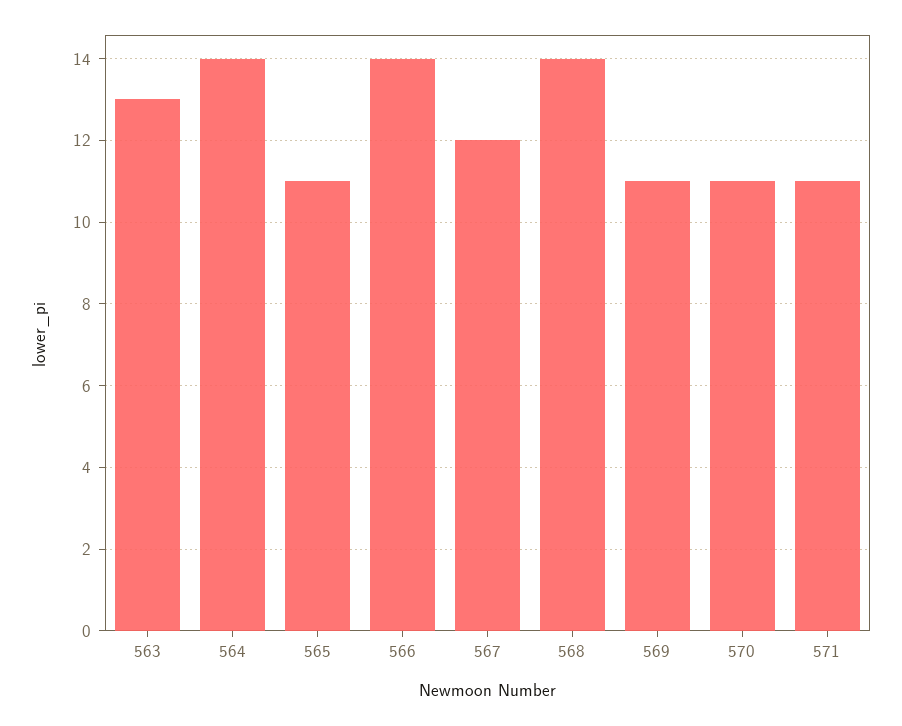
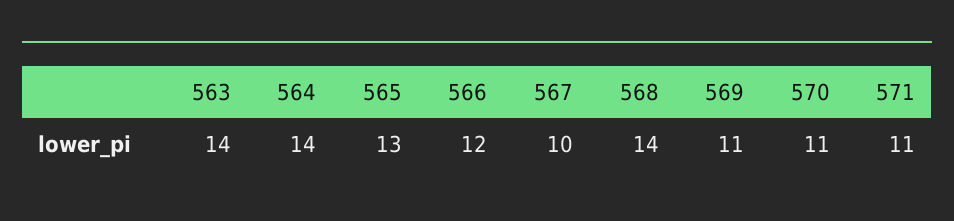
  {
-   "563": 13,
+   "563": 14,
    "564": 14,
-   "565": 11,
+   "565": 13,
-   "566": 14,
+   "566": 12,
-   "567": 12,
+   "567": 10,
    "568": 14,
    "569": 11,
    "570": 11,
    "571": 11
  }

